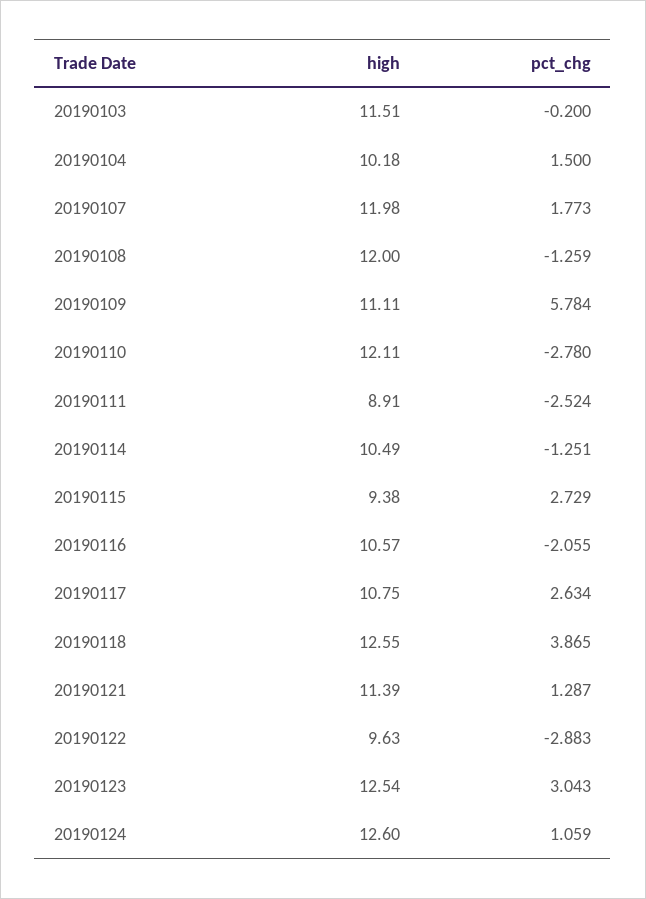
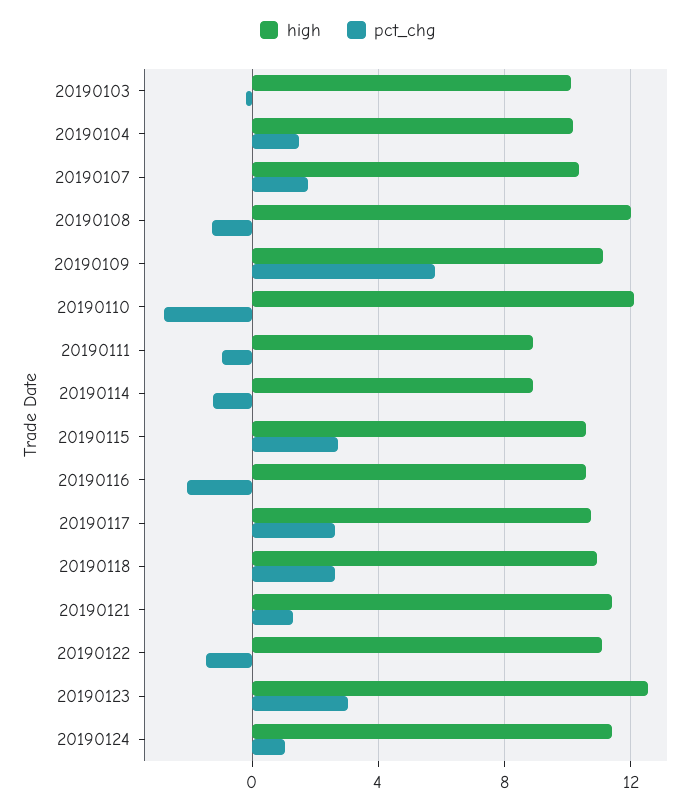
  {
    "high": {
-     "20190103": 11.51,
+     "20190103": 10,
      "20190104": 10.18,
-     "20190107": 11.98,
+     "20190107": 10.5,
      "20190108": 12,
      "20190109": 11.11,
      "20190110": 12.11,
      "20190111": 8.91,
-     "20190114": 10.49,
+     "20190114": 9,
-     "20190115": 9.38,
+     "20190115": 10.5,
      "20190116": 10.57,
      "20190117": 10.75,
-     "20190118": 12.55,
+     "20190118": 11,
      "20190121": 11.39,
-     "20190122": 9.63,
+     "20190122": 11,
      "20190123": 12.54,
-     "20190124": 12.6
+     "20190124": 11.5
    },
    "pct_chg": {
      "20190103": -0.2,
      "20190104": 1.5,
      "20190107": 1.773,
      "20190108": -1.259,
      "20190109": 5.784,
      "20190110": -2.78,
-     "20190111": -2.524,
+     "20190111": -1,
      "20190114": -1.251,
      "20190115": 2.729,
      "20190116": -2.055,
      "20190117": 2.634,
-     "20190118": 3.865,
+     "20190118": 2.5,
      "20190121": 1.287,
-     "20190122": -2.883,
+     "20190122": -1.5,
      "20190123": 3.043,
      "20190124": 1.059
    }
  }

